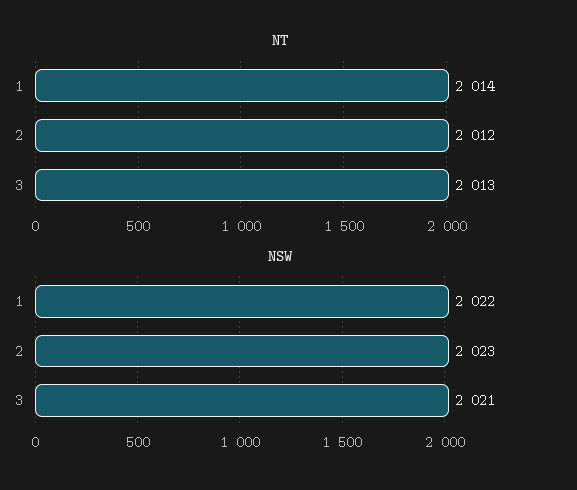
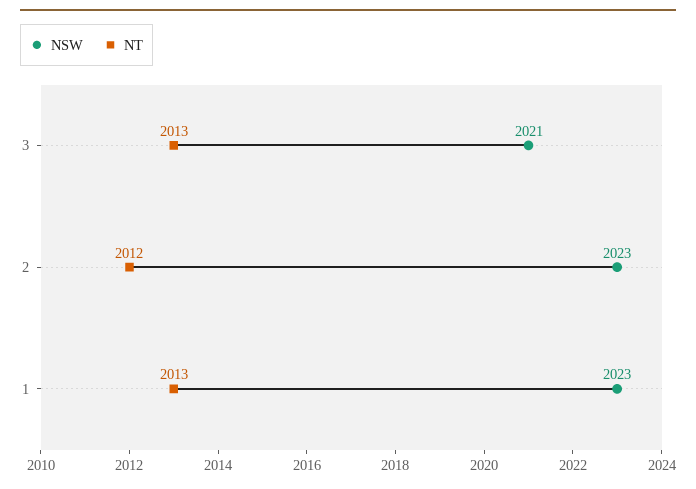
  {
    "NT": {
-     "1": 2014,
+     "1": 2013,
      "2": 2012,
      "3": 2013
    },
    "NSW": {
-     "1": 2022,
+     "1": 2023,
      "2": 2023,
      "3": 2021
    }
  }

